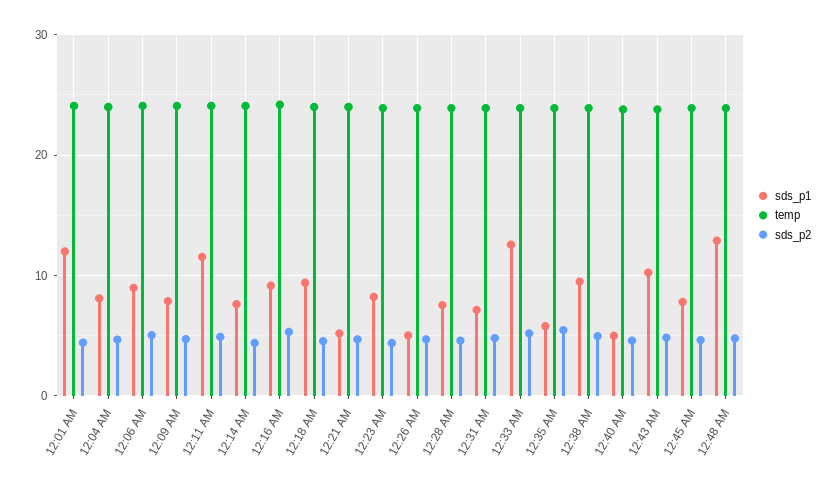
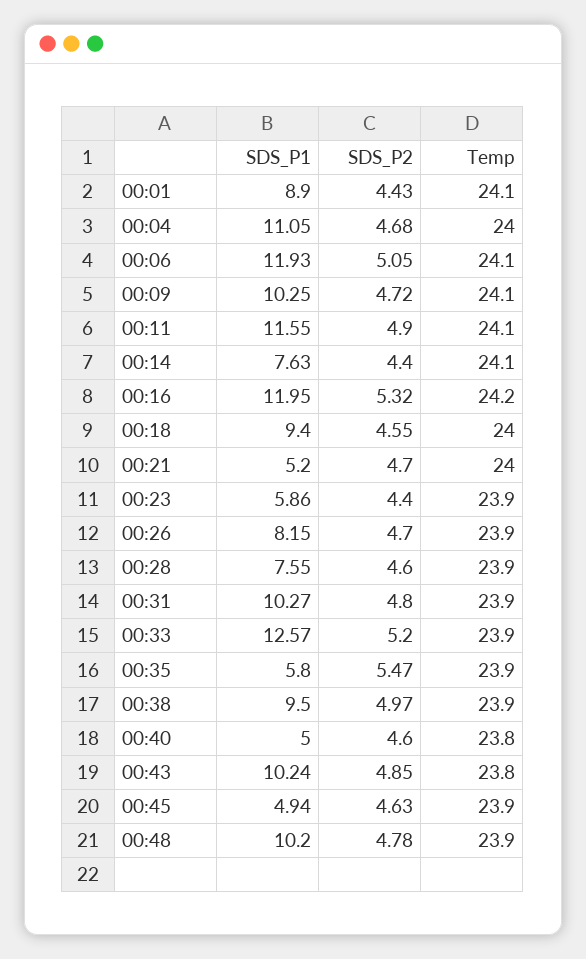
  {
    "sds_p1": {
-     "12:01 AM": 12,
+     "12:01 AM": 8.9,
-     "12:04 AM": 8,
+     "12:04 AM": 11.05,
-     "12:06 AM": 9,
+     "12:06 AM": 11.93,
-     "12:09 AM": 8,
+     "12:09 AM": 10.25,
      "12:11 AM": 11.55,
      "12:14 AM": 7.63,
-     "12:16 AM": 9,
+     "12:16 AM": 11.95,
      "12:18 AM": 9.4,
      "12:21 AM": 5.2,
-     "12:23 AM": 8,
+     "12:23 AM": 5.86,
-     "12:26 AM": 5,
+     "12:26 AM": 8.15,
      "12:28 AM": 7.55,
-     "12:31 AM": 7,
+     "12:31 AM": 10.27,
      "12:33 AM": 12.57,
      "12:35 AM": 5.8,
      "12:38 AM": 9.5,
      "12:40 AM": 5,
      "12:43 AM": 10.24,
-     "12:45 AM": 8,
+     "12:45 AM": 4.94,
-     "12:48 AM": 13
+     "12:48 AM": 10.2
    },
    "temp": {
      "12:01 AM": 24.1,
      "12:04 AM": 24,
      "12:06 AM": 24.1,
      "12:09 AM": 24.1,
      "12:11 AM": 24.1,
      "12:14 AM": 24.1,
      "12:16 AM": 24.2,
      "12:18 AM": 24,
      "12:21 AM": 24,
      "12:23 AM": 23.9,
      "12:26 AM": 23.9,
      "12:28 AM": 23.9,
      "12:31 AM": 23.9,
      "12:33 AM": 23.9,
      "12:35 AM": 23.9,
      "12:38 AM": 23.9,
      "12:40 AM": 23.8,
      "12:43 AM": 23.8,
      "12:45 AM": 23.9,
      "12:48 AM": 23.9
    },
    "sds_p2": {
      "12:01 AM": 4.43,
      "12:04 AM": 4.68,
      "12:06 AM": 5.05,
      "12:09 AM": 4.72,
      "12:11 AM": 4.9,
      "12:14 AM": 4.4,
      "12:16 AM": 5.32,
      "12:18 AM": 4.55,
      "12:21 AM": 4.7,
      "12:23 AM": 4.4,
      "12:26 AM": 4.7,
      "12:28 AM": 4.6,
      "12:31 AM": 4.8,
      "12:33 AM": 5.2,
      "12:35 AM": 5.47,
      "12:38 AM": 4.97,
      "12:40 AM": 4.6,
      "12:43 AM": 4.85,
      "12:45 AM": 4.63,
      "12:48 AM": 4.78
    }
  }

